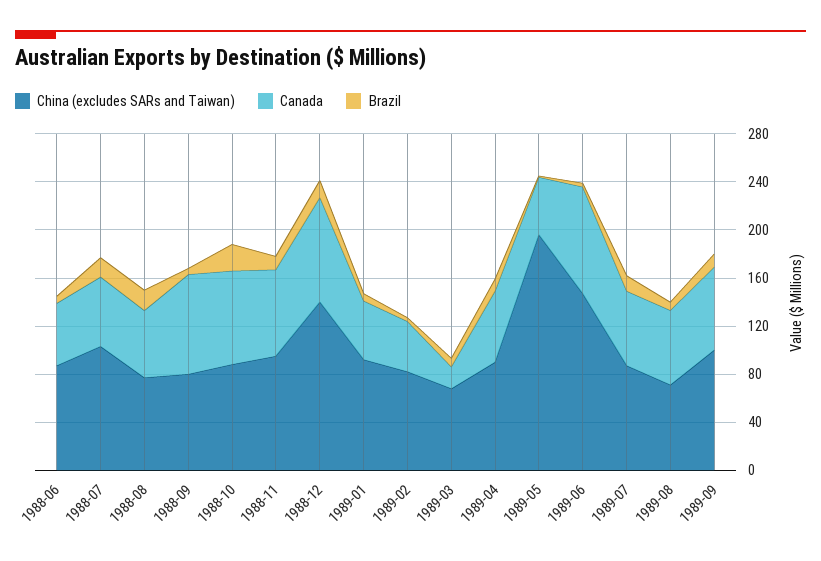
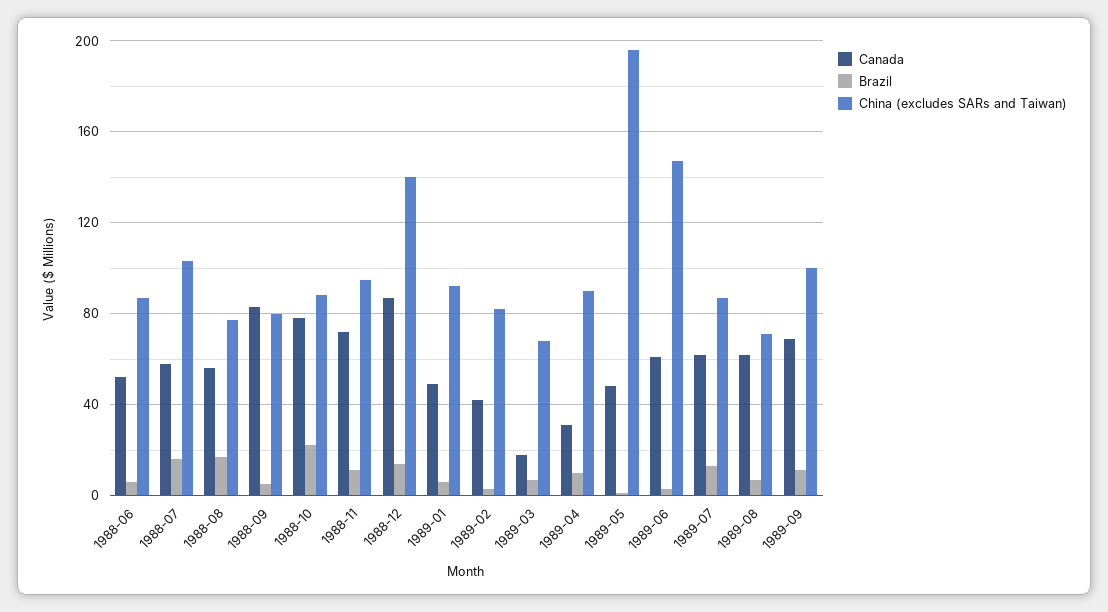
  {
    "China (excludes SARs and Taiwan)": {
      "1988-06": 85,
      "1988-07": 105,
      "1988-08": 75,
      "1988-09": 80,
      "1988-10": 90,
      "1988-11": 95,
      "1988-12": 140,
      "1989-01": 90,
      "1989-02": 80,
      "1989-03": 70,
      "1989-04": 90,
      "1989-05": 195,
      "1989-06": 145,
      "1989-07": 85,
      "1989-08": 70,
      "1989-09": 100
    },
    "Canada": {
      "1988-06": 50,
      "1988-07": 60,
      "1988-08": 55,
      "1988-09": 85,
      "1988-10": 80,
      "1988-11": 70,
      "1988-12": 85,
      "1989-01": 50,
      "1989-02": 40,
      "1989-03": 20,
-     "1989-04": 60,
+     "1989-04": 30,
      "1989-05": 50,
-     "1989-06": 90,
+     "1989-06": 60,
      "1989-07": 60,
      "1989-08": 60,
      "1989-09": 70
    },
    "Brazil": {
      "1988-06": 5,
      "1988-07": 15,
      "1988-08": 15,
      "1988-09": 5,
      "1988-10": 20,
      "1988-11": 10,
      "1988-12": 15,
      "1989-01": 5,
      "1989-02": 5,
      "1989-03": 5,
      "1989-04": 10,
      "1989-05": 0,
      "1989-06": 5,
      "1989-07": 15,
      "1989-08": 5,
      "1989-09": 10
    }
  }

